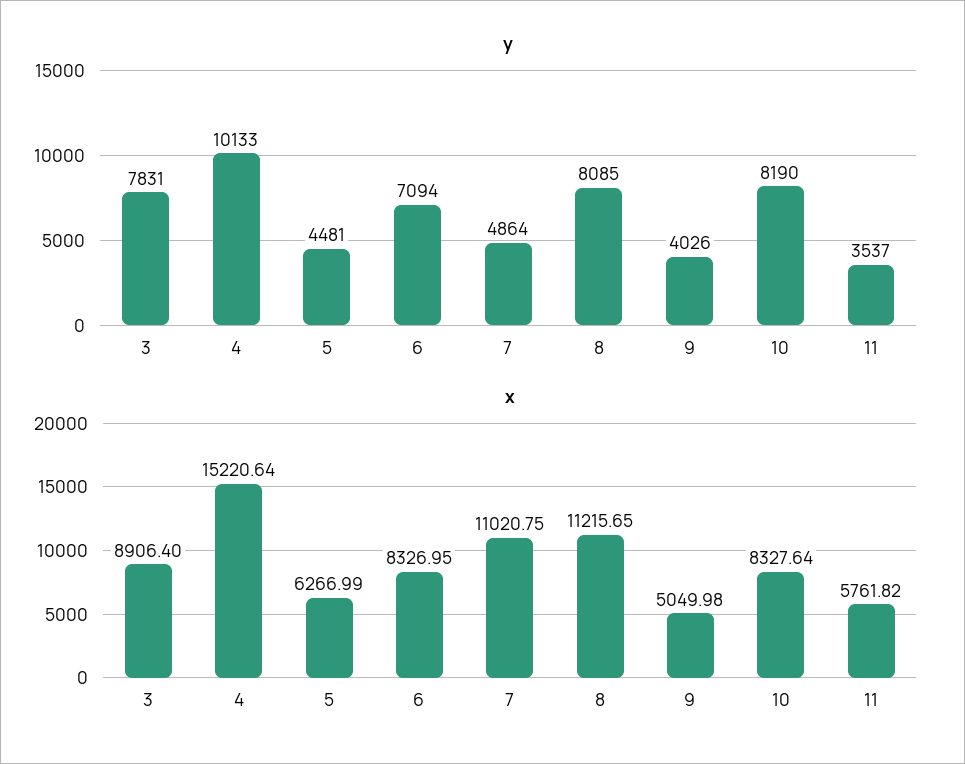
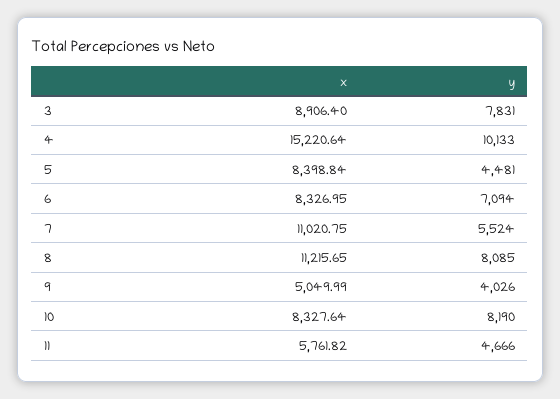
  {
    "y": {
      "3": 7831,
      "4": 10133,
      "5": 4481,
      "6": 7094,
-     "7": 4864,
+     "7": 5524,
      "8": 8085,
      "9": 4026,
      "10": 8190,
-     "11": 3537
+     "11": 4666
    },
    "x": {
      "3": 8906.4,
      "4": 15220.64,
-     "5": 6266.99,
+     "5": 8398.84,
      "6": 8326.95,
      "7": 11020.75,
      "8": 11215.65,
-     "9": 5049.98,
+     "9": 5049.99,
      "10": 8327.64,
      "11": 5761.82
    }
  }

